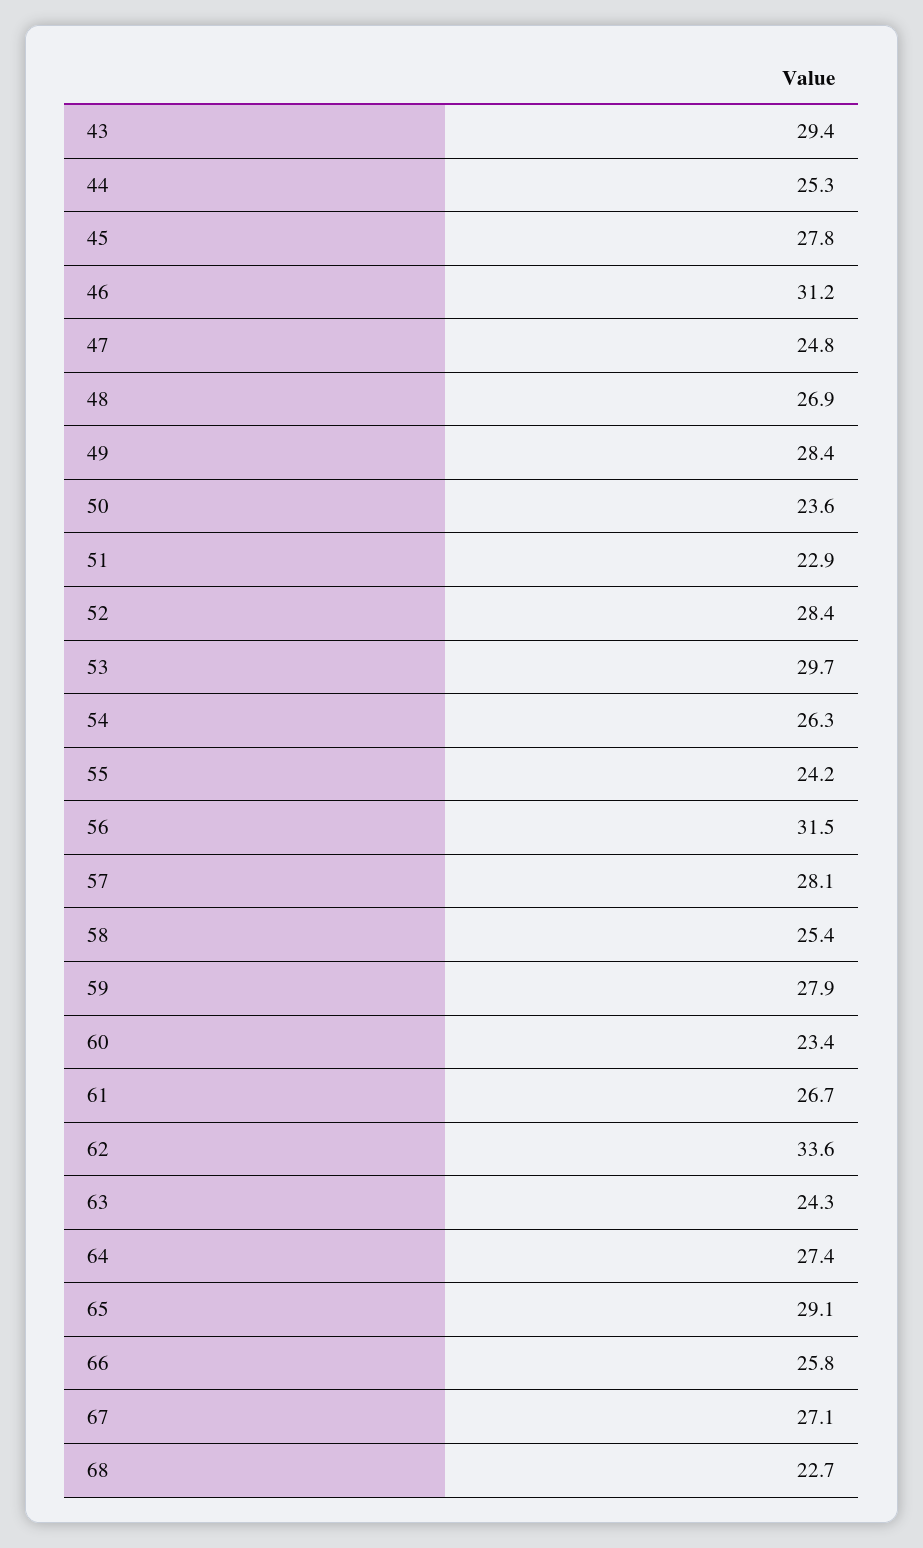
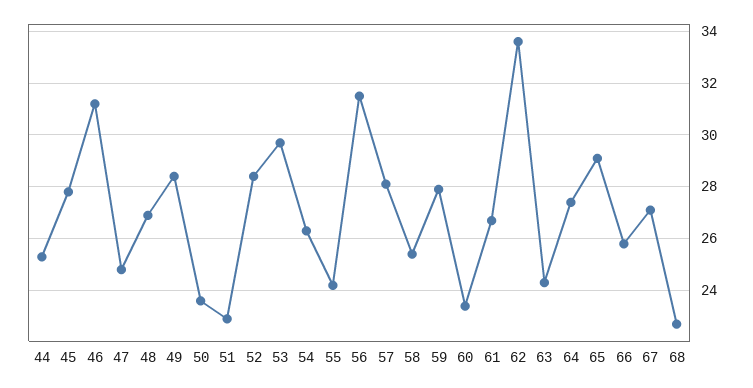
  {
-   "43": 29.4,
    "44": 25.3,
    "45": 27.8,
    "46": 31.2,
    "47": 24.8,
    "48": 26.9,
    "49": 28.4,
    "50": 23.6,
    "51": 22.9,
    "52": 28.4,
    "53": 29.7,
    "54": 26.3,
    "55": 24.2,
    "56": 31.5,
    "57": 28.1,
    "58": 25.4,
    "59": 27.9,
    "60": 23.4,
    "61": 26.7,
    "62": 33.6,
    "63": 24.3,
    "64": 27.4,
    "65": 29.1,
    "66": 25.8,
    "67": 27.1,
    "68": 22.7
  }

